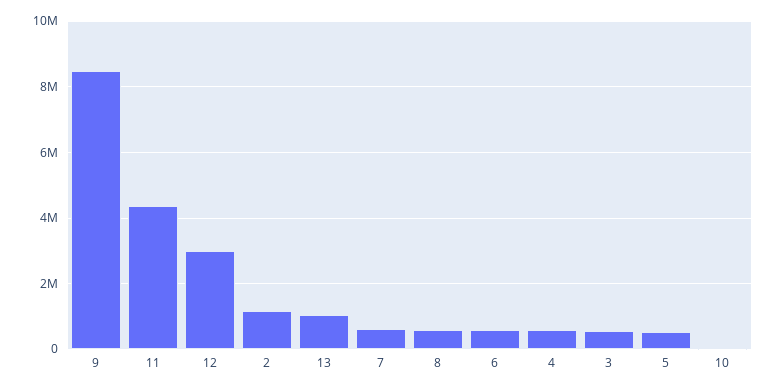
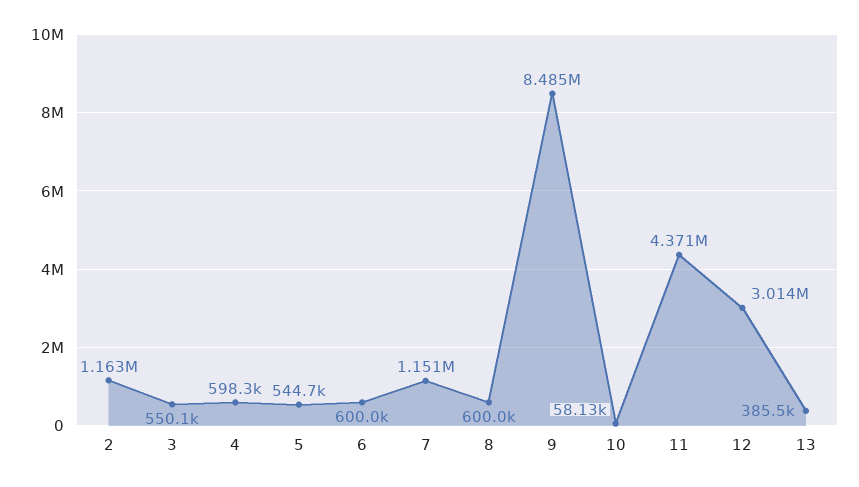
  {
    "9": 8485000,
    "11": 4371000,
    "12": 3014000,
    "2": 1163000,
-   "13": 1000000,
+   "13": 385500,
-   "7": 600000,
+   "7": 1151000,
    "8": 600000,
    "6": 600000,
    "4": 598300,
    "3": 550100,
    "5": 544700,
    "10": 58130
  }

